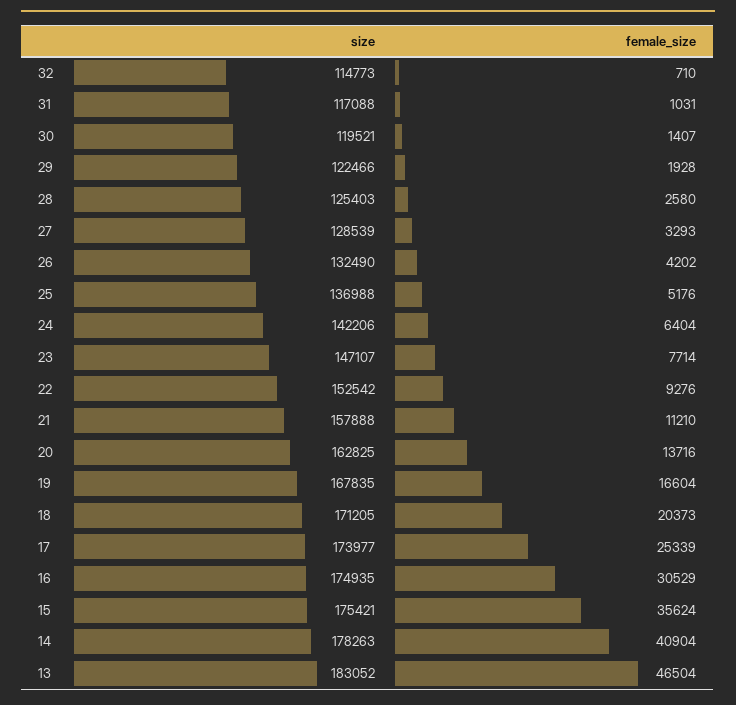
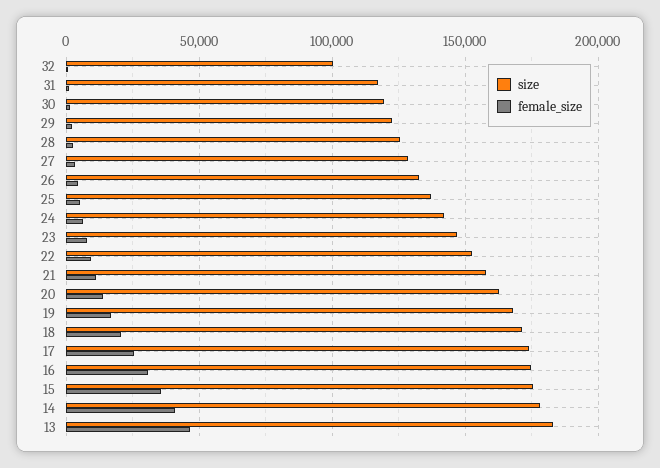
  {
    "size": {
-     "32": 114773,
+     "32": 100000,
      "31": 117088,
      "30": 119521,
      "29": 122466,
      "28": 125403,
      "27": 128539,
      "26": 132490,
      "25": 136988,
      "24": 142206,
      "23": 147107,
      "22": 152542,
      "21": 157888,
      "20": 162825,
      "19": 167835,
      "18": 171205,
      "17": 173977,
      "16": 174935,
      "15": 175421,
      "14": 178263,
      "13": 183052
    },
    "female_size": {
      "32": 710,
      "31": 1031,
      "30": 1407,
      "29": 1928,
      "28": 2580,
      "27": 3293,
      "26": 4202,
      "25": 5176,
      "24": 6404,
      "23": 7714,
      "22": 9276,
      "21": 11210,
      "20": 13716,
      "19": 16604,
      "18": 20373,
      "17": 25339,
      "16": 30529,
      "15": 35624,
      "14": 40904,
      "13": 46504
    }
  }

